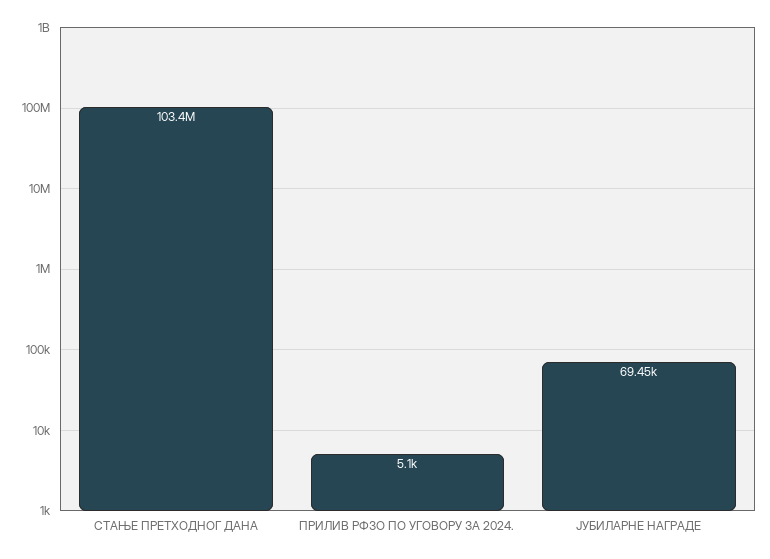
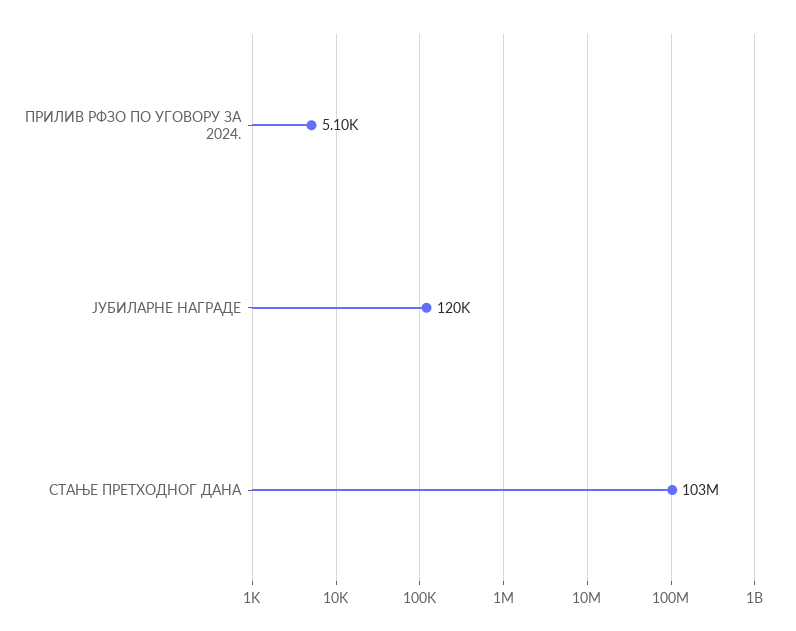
  {
    "СТАЊЕ ПРЕТХОДНОГ ДАНА": 103400000,
    "ПРИЛИВ РФЗО ПО УГОВОРУ ЗА 2024.": 5100,
-   "ЈУБИЛАРНЕ НАГРАДЕ": 69450
+   "ЈУБИЛАРНЕ НАГРАДЕ": 120000
  }

